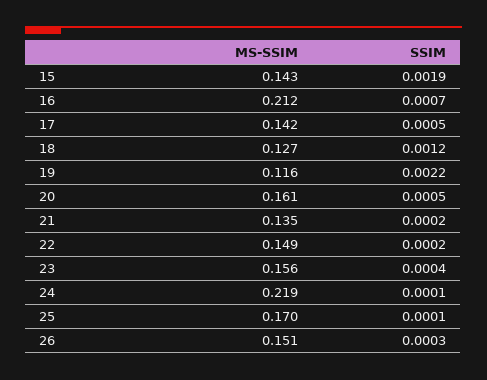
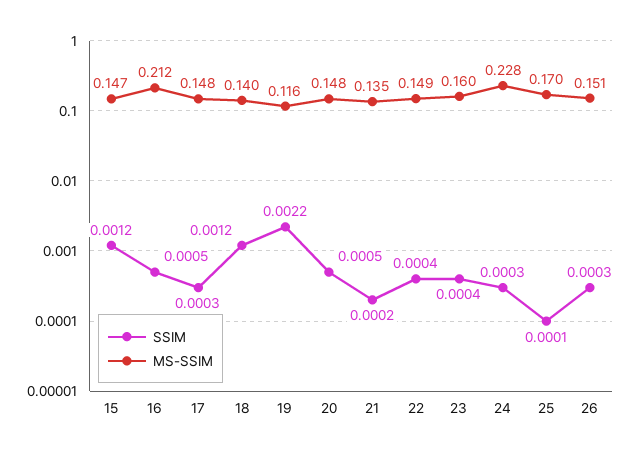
  {
    "MS-SSIM": {
-     "15": 0.143,
+     "15": 0.147,
      "16": 0.212,
-     "17": 0.142,
+     "17": 0.148,
-     "18": 0.127,
+     "18": 0.14,
      "19": 0.116,
-     "20": 0.161,
+     "20": 0.148,
      "21": 0.135,
      "22": 0.149,
-     "23": 0.156,
+     "23": 0.16,
-     "24": 0.219,
+     "24": 0.228,
      "25": 0.17,
      "26": 0.151
    },
    "SSIM": {
-     "15": 0.0019,
+     "15": 0.0012,
-     "16": 0.0007,
+     "16": 0.0005,
-     "17": 0.0005,
+     "17": 0.0003,
      "18": 0.0012,
      "19": 0.0022,
      "20": 0.0005,
      "21": 0.0002,
-     "22": 0.0002,
+     "22": 0.0004,
      "23": 0.0004,
-     "24": 0.0001,
+     "24": 0.0003,
      "25": 0.0001,
      "26": 0.0003
    }
  }

